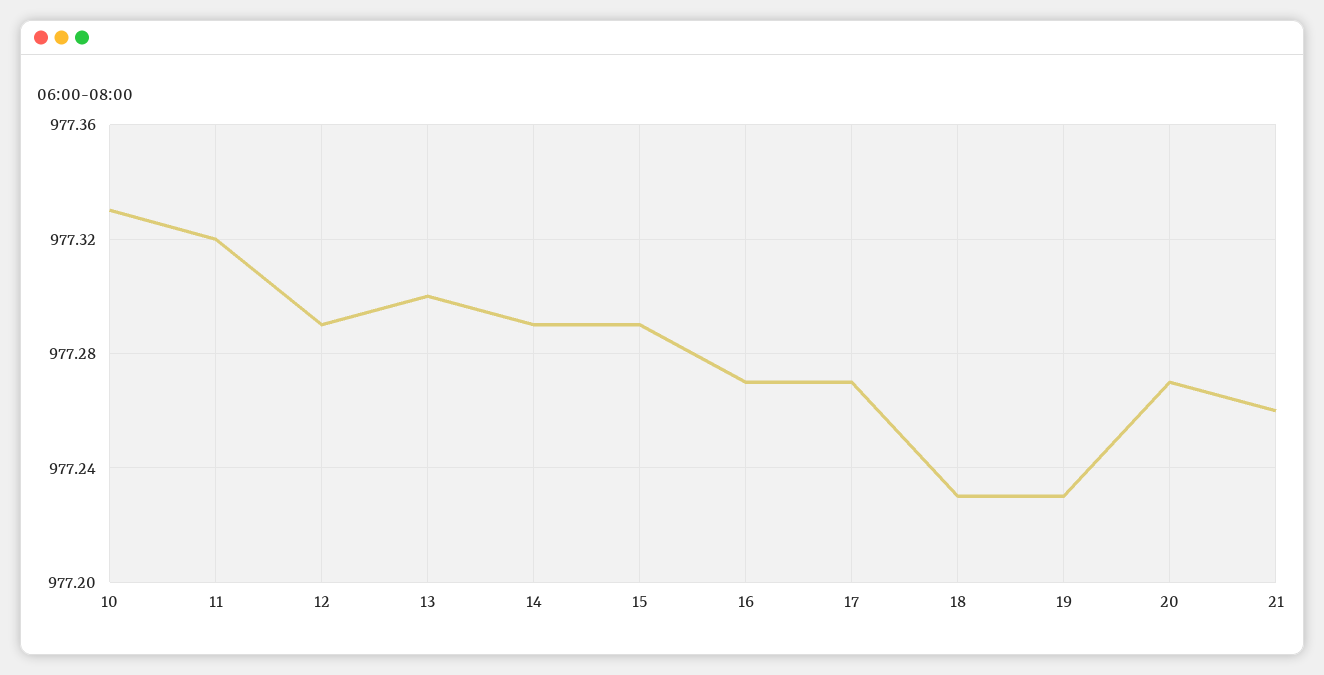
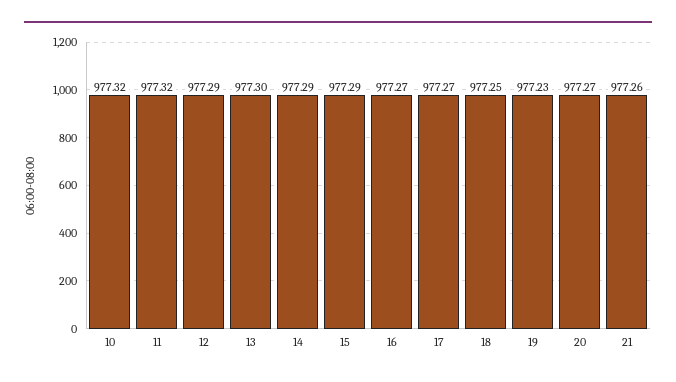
  {
-   "10": 977.33,
+   "10": 977.32,
    "11": 977.32,
    "12": 977.29,
    "13": 977.3,
    "14": 977.29,
    "15": 977.29,
    "16": 977.27,
    "17": 977.27,
-   "18": 977.23,
+   "18": 977.25,
    "19": 977.23,
    "20": 977.27,
    "21": 977.26
  }

